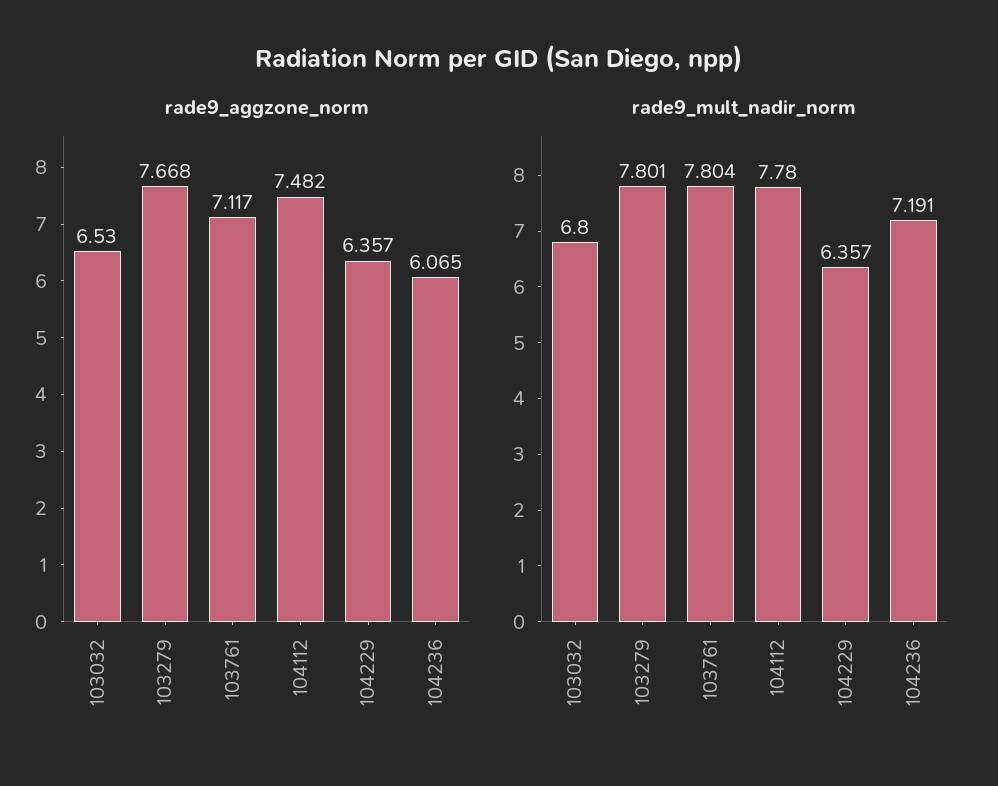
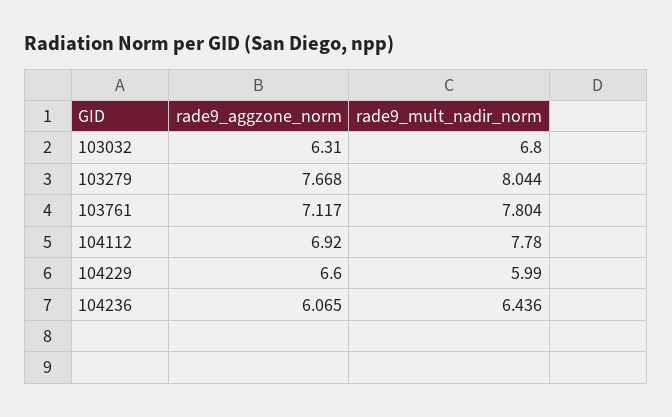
  {
    "rade9_aggzone_norm": {
-     "103032": 6.53,
+     "103032": 6.31,
      "103279": 7.668,
      "103761": 7.117,
-     "104112": 7.482,
+     "104112": 6.92,
-     "104229": 6.357,
+     "104229": 6.6,
      "104236": 6.065
    },
    "rade9_mult_nadir_norm": {
      "103032": 6.8,
-     "103279": 7.801,
+     "103279": 8.044,
      "103761": 7.804,
      "104112": 7.78,
-     "104229": 6.357,
+     "104229": 5.99,
-     "104236": 7.191
+     "104236": 6.436
    }
  }

